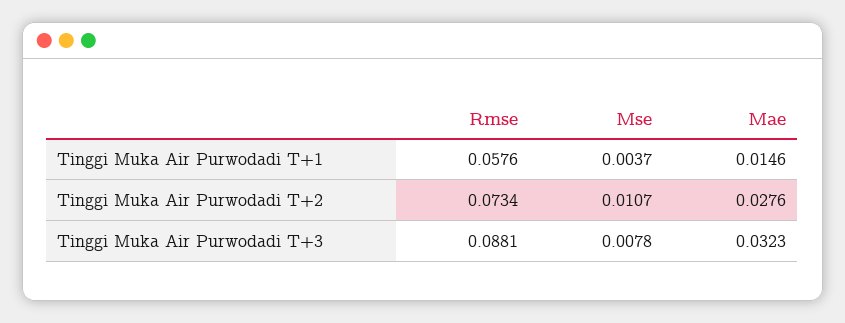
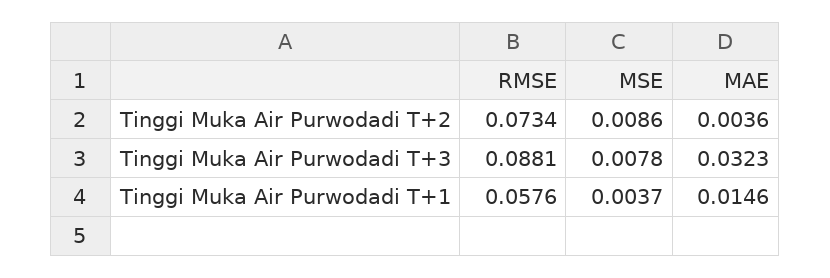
  {
    "Rmse": {
      "Tinggi Muka Air Purwodadi T+1": 0.0576,
      "Tinggi Muka Air Purwodadi T+2": 0.0734,
      "Tinggi Muka Air Purwodadi T+3": 0.0881
    },
    "Mse": {
      "Tinggi Muka Air Purwodadi T+1": 0.0037,
-     "Tinggi Muka Air Purwodadi T+2": 0.0107,
+     "Tinggi Muka Air Purwodadi T+2": 0.0086,
      "Tinggi Muka Air Purwodadi T+3": 0.0078
    },
    "Mae": {
      "Tinggi Muka Air Purwodadi T+1": 0.0146,
-     "Tinggi Muka Air Purwodadi T+2": 0.0276,
+     "Tinggi Muka Air Purwodadi T+2": 0.0036,
      "Tinggi Muka Air Purwodadi T+3": 0.0323
    }
  }

